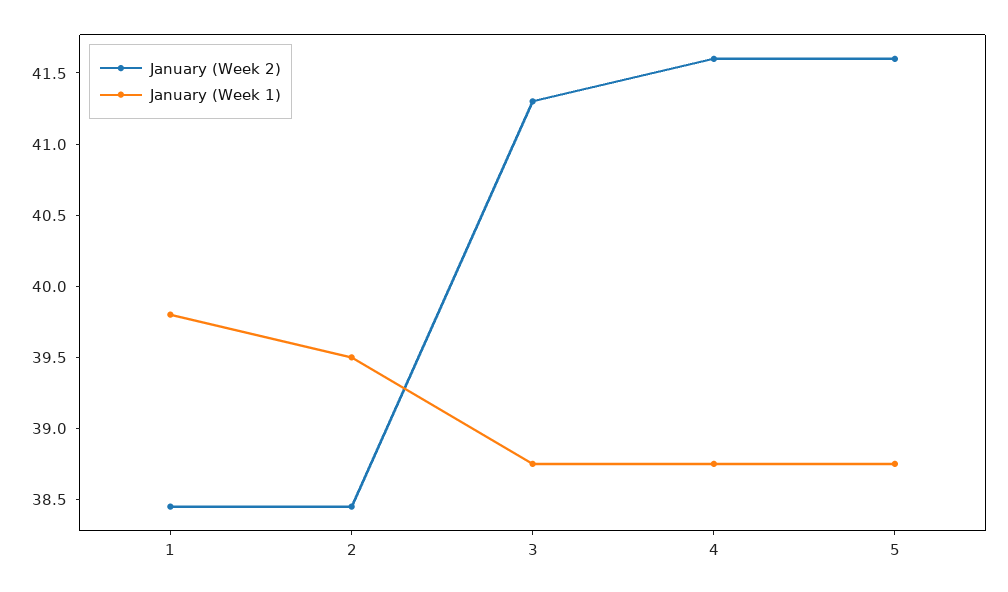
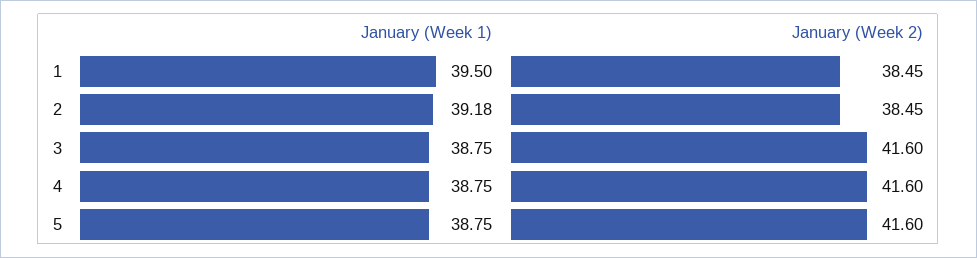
  {
    "January (Week 2)": {
      "1": 38.45,
      "2": 38.45,
-     "3": 41.3,
+     "3": 41.6,
      "4": 41.6,
      "5": 41.6
    },
    "January (Week 1)": {
-     "1": 39.8,
+     "1": 39.5,
-     "2": 39.5,
+     "2": 39.18,
      "3": 38.75,
      "4": 38.75,
      "5": 38.75
    }
  }

